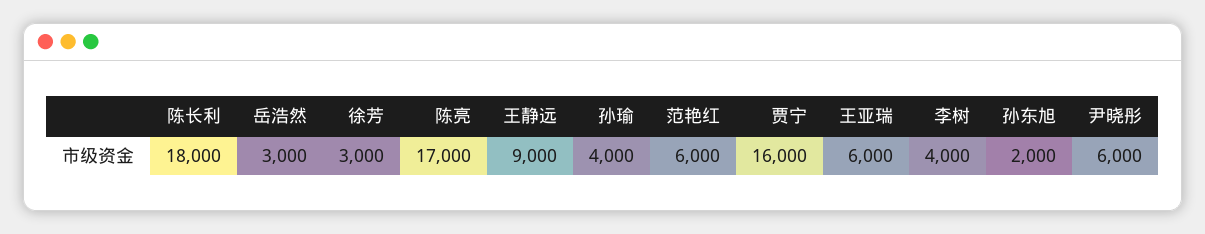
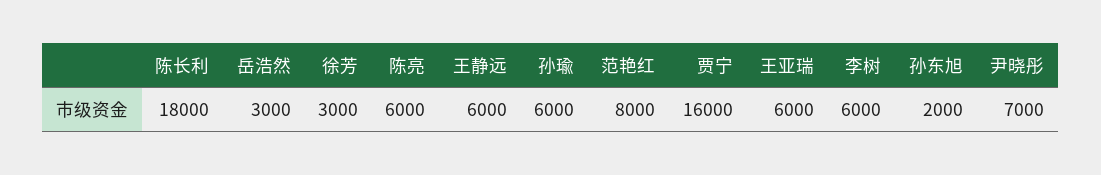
  {
    "陈长利": 18000,
    "岳浩然": 3000,
    "徐芳": 3000,
-   "陈亮": 17000,
+   "陈亮": 6000,
-   "王静远": 9000,
+   "王静远": 6000,
-   "孙瑜": 4000,
+   "孙瑜": 6000,
-   "范艳红": 6000,
+   "范艳红": 8000,
    "贾宁": 16000,
    "王亚瑞": 6000,
-   "李树": 4000,
+   "李树": 6000,
    "孙东旭": 2000,
-   "尹晓彤": 6000
+   "尹晓彤": 7000
  }

